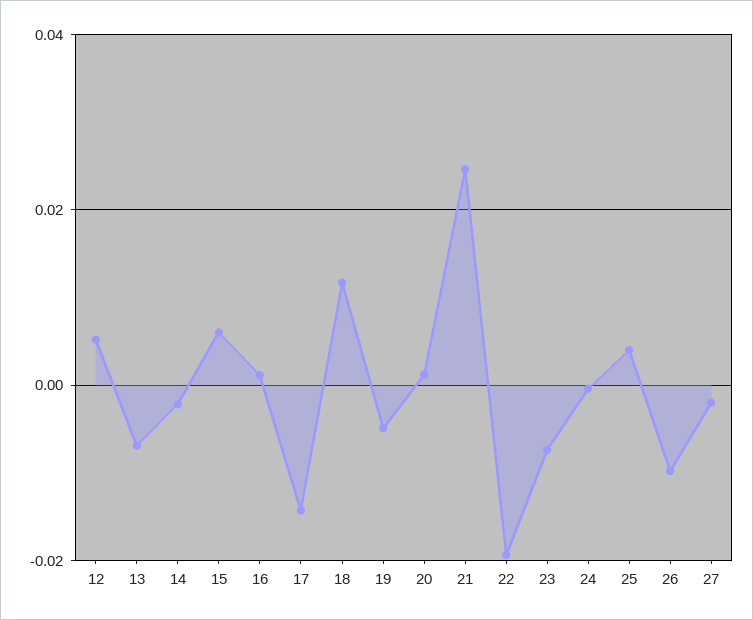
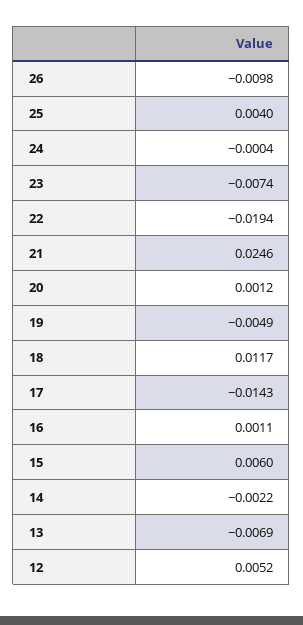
  {
    "12": 0.0052,
    "13": -0.0069,
    "14": -0.0022,
    "15": 0.006,
    "16": 0.0011,
    "17": -0.0143,
    "18": 0.0117,
    "19": -0.0049,
    "20": 0.0012,
    "21": 0.0246,
    "22": -0.0194,
    "23": -0.0074,
    "24": -0.0004,
    "25": 0.004,
-   "26": -0.0098,
+   "26": -0.0098
-   "27": -0.002
  }

